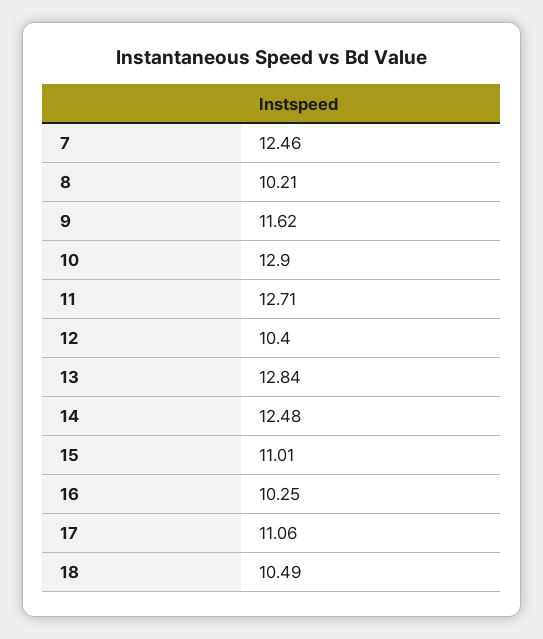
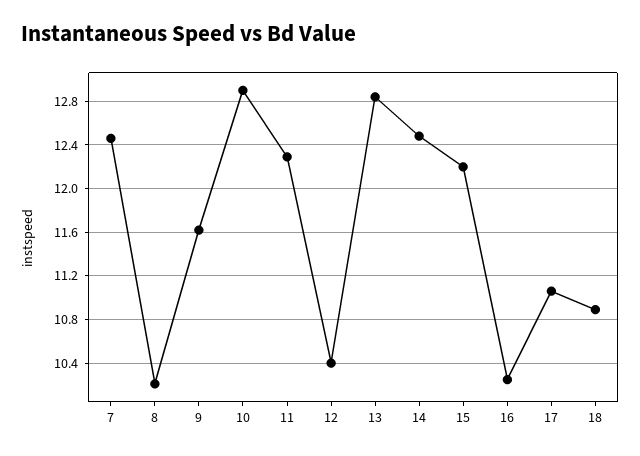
  {
    "7": 12.46,
    "8": 10.21,
    "9": 11.62,
    "10": 12.9,
-   "11": 12.71,
+   "11": 12.3,
    "12": 10.4,
    "13": 12.84,
    "14": 12.48,
-   "15": 11.01,
+   "15": 12.2,
    "16": 10.25,
    "17": 11.06,
-   "18": 10.49
+   "18": 10.9
  }

